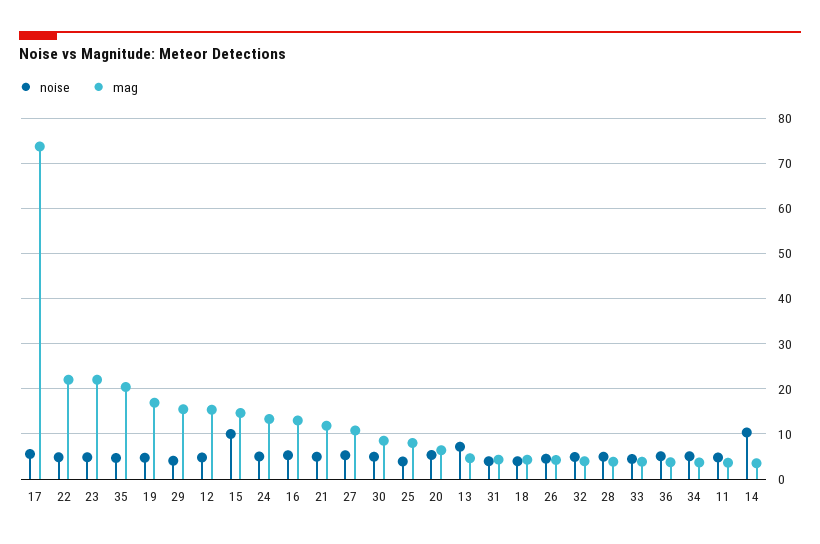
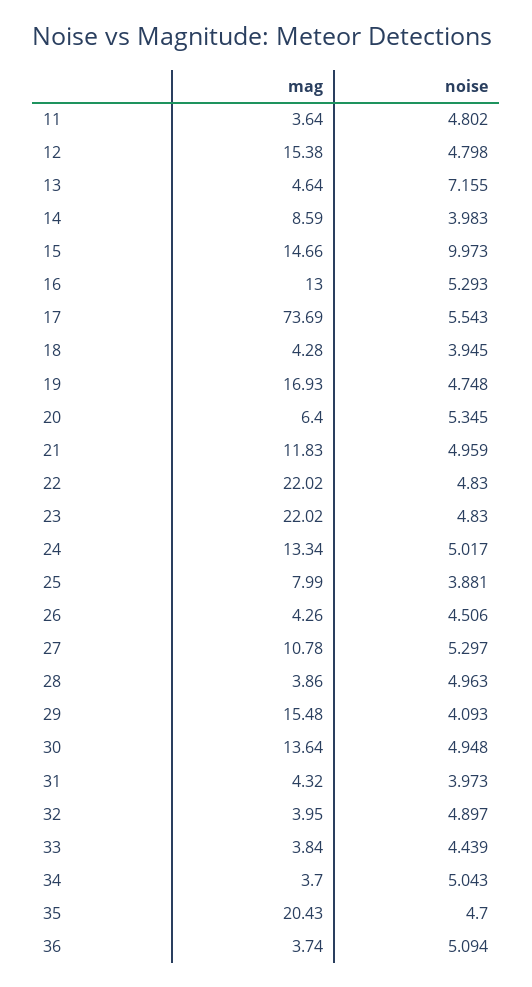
  {
    "noise": {
      "17": 5.543,
      "22": 4.83,
      "23": 4.83,
      "35": 4.7,
      "19": 4.748,
      "29": 4.093,
      "12": 4.798,
      "15": 9.973,
      "24": 5.017,
      "16": 5.293,
      "21": 4.959,
      "27": 5.297,
      "30": 4.948,
      "25": 3.881,
      "20": 5.345,
      "13": 7.155,
      "31": 3.973,
      "18": 3.945,
      "26": 4.506,
      "32": 4.897,
      "28": 4.963,
      "33": 4.439,
      "36": 5.094,
      "34": 5.043,
      "11": 4.802,
-     "14": 10
+     "14": 3.983
    },
    "mag": {
      "17": 73.69,
      "22": 22.02,
      "23": 22.02,
      "35": 20.43,
      "19": 16.93,
      "29": 15.48,
      "12": 15.38,
      "15": 14.66,
      "24": 13.34,
      "16": 13,
      "21": 11.83,
      "27": 10.78,
-     "30": 8,
+     "30": 13.64,
      "25": 7.99,
      "20": 6.4,
      "13": 4.64,
      "31": 4.32,
      "18": 4.28,
      "26": 4.26,
      "32": 3.95,
      "28": 3.86,
      "33": 3.84,
      "36": 3.74,
      "34": 3.7,
      "11": 3.64,
-     "14": 4
+     "14": 8.59
    }
  }

